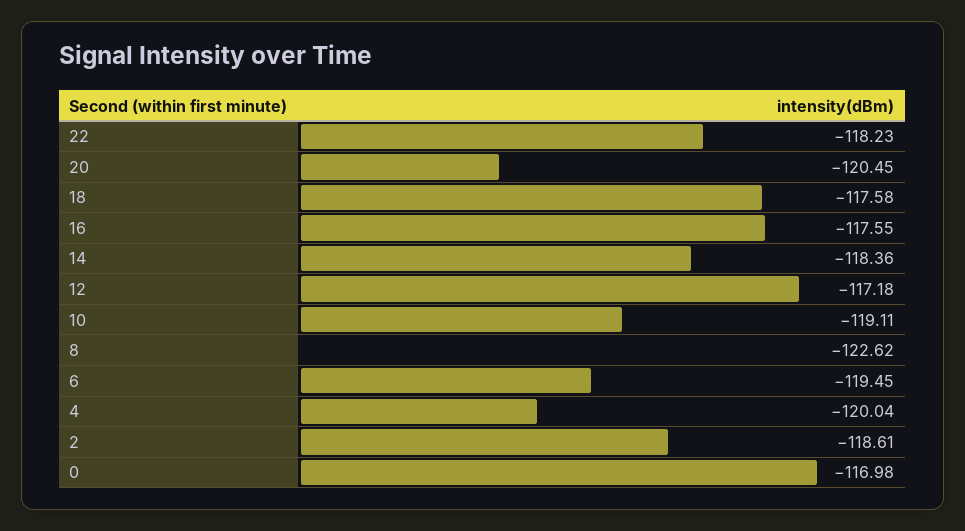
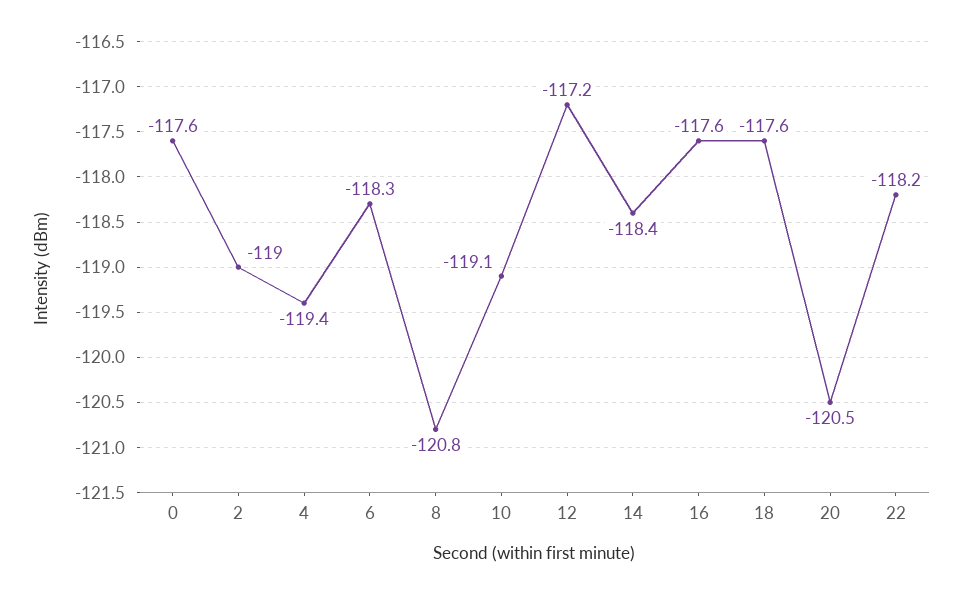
  {
    "22": -118.23,
    "20": -120.45,
    "18": -117.58,
    "16": -117.55,
    "14": -118.36,
    "12": -117.18,
    "10": -119.11,
-   "8": -122.62,
+   "8": -120.8,
-   "6": -119.45,
+   "6": -118.3,
-   "4": -120.04,
+   "4": -119.4,
-   "2": -118.61,
+   "2": -119,
-   "0": -116.98
+   "0": -117.6
  }

